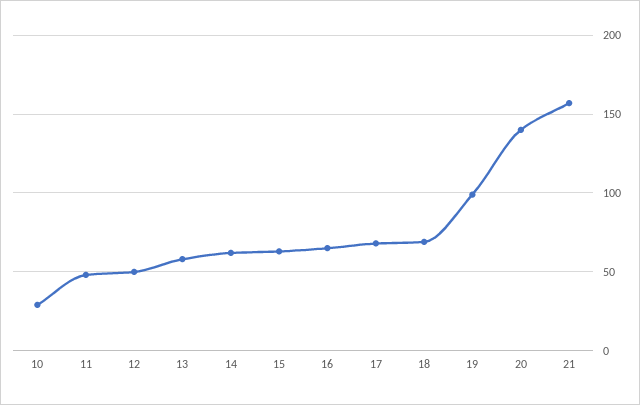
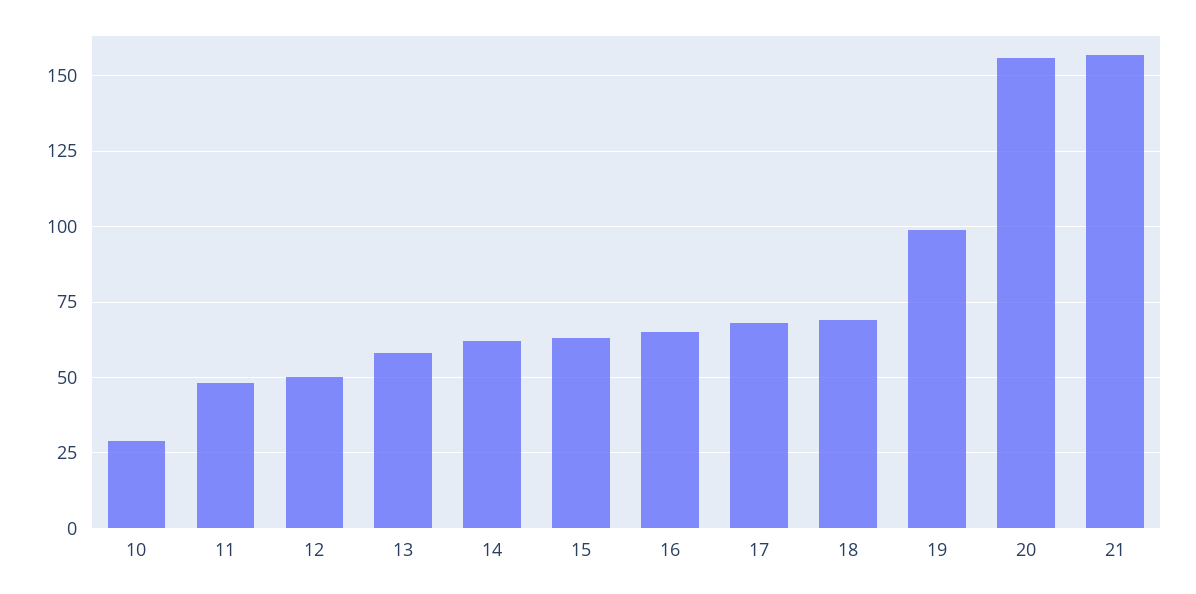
  {
    "10": 30,
    "11": 50,
    "12": 50,
    "13": 60,
    "14": 60,
    "15": 65,
    "16": 65,
    "17": 70,
    "18": 70,
    "19": 100,
-   "20": 140,
+   "20": 155,
    "21": 155
  }

